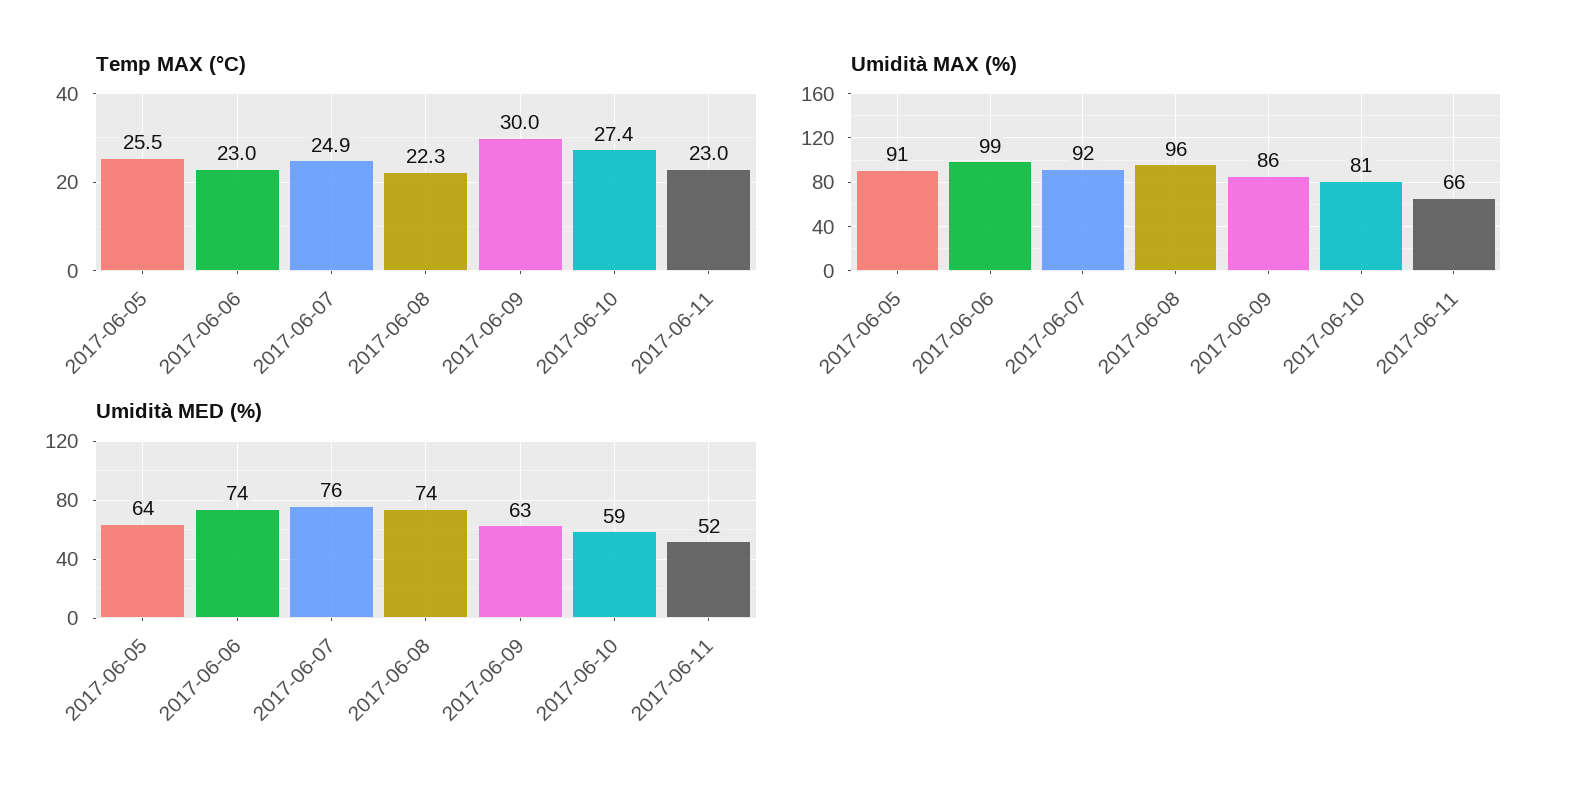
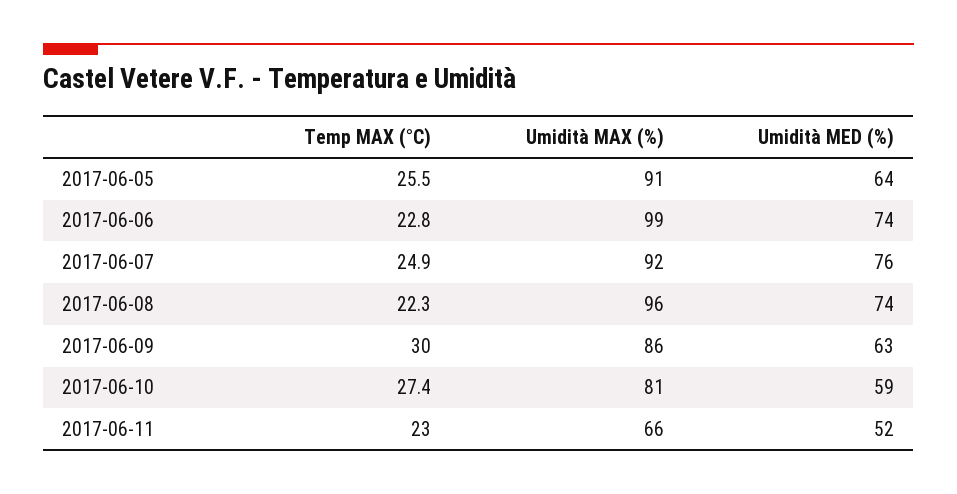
  {
    "Temp MAX (°C)": {
      "2017-06-05": 25.5,
-     "2017-06-06": 23,
+     "2017-06-06": 22.8,
      "2017-06-07": 24.9,
      "2017-06-08": 22.3,
      "2017-06-09": 30,
      "2017-06-10": 27.4,
      "2017-06-11": 23
    },
    "Umidità MAX (%)": {
      "2017-06-05": 91,
      "2017-06-06": 99,
      "2017-06-07": 92,
      "2017-06-08": 96,
      "2017-06-09": 86,
      "2017-06-10": 81,
      "2017-06-11": 66
    },
    "Umidità MED (%)": {
      "2017-06-05": 64,
      "2017-06-06": 74,
      "2017-06-07": 76,
      "2017-06-08": 74,
      "2017-06-09": 63,
      "2017-06-10": 59,
      "2017-06-11": 52
    }
  }

